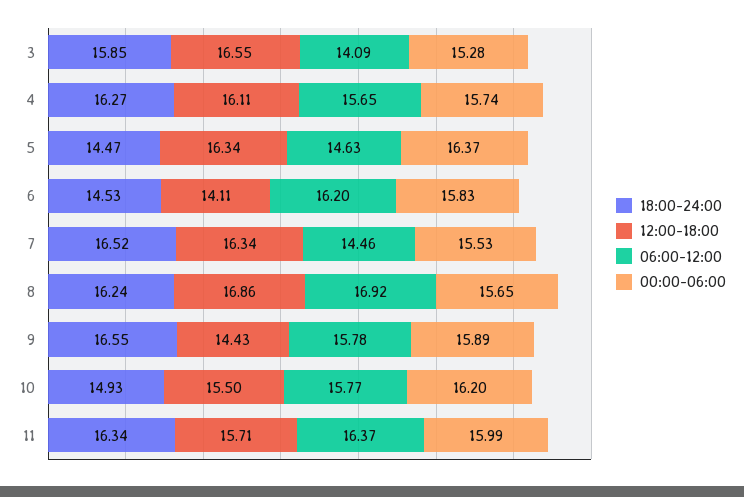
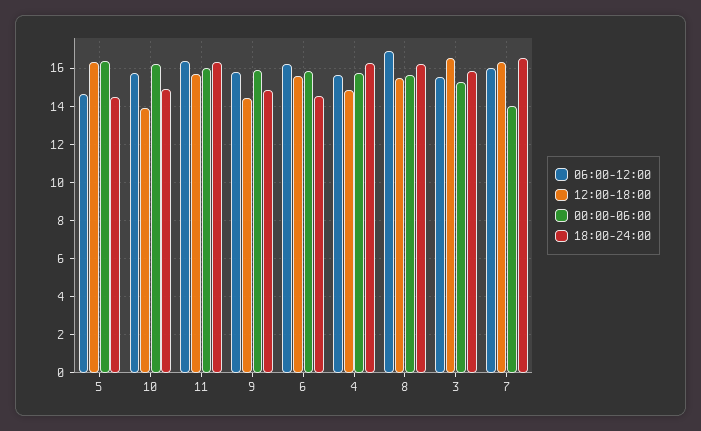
  {
    "18:00-24:00": {
      "3": 15.85,
      "4": 16.27,
      "5": 14.47,
      "6": 14.53,
      "7": 16.52,
      "8": 16.24,
-     "9": 16.55,
+     "9": 15,
      "10": 14.93,
      "11": 16.34
    },
    "12:00-18:00": {
      "3": 16.55,
-     "4": 16.11,
+     "4": 15,
      "5": 16.34,
-     "6": 14.11,
+     "6": 15.5,
      "7": 16.34,
-     "8": 16.86,
+     "8": 15.5,
      "9": 14.43,
-     "10": 15.5,
+     "10": 14,
      "11": 15.71
    },
    "06:00-12:00": {
-     "3": 14.09,
+     "3": 15.5,
      "4": 15.65,
      "5": 14.63,
      "6": 16.2,
-     "7": 14.46,
+     "7": 16,
      "8": 16.92,
      "9": 15.78,
      "10": 15.77,
      "11": 16.37
    },
    "00:00-06:00": {
      "3": 15.28,
      "4": 15.74,
      "5": 16.37,
      "6": 15.83,
-     "7": 15.53,
+     "7": 14,
      "8": 15.65,
      "9": 15.89,
      "10": 16.2,
      "11": 15.99
    }
  }

